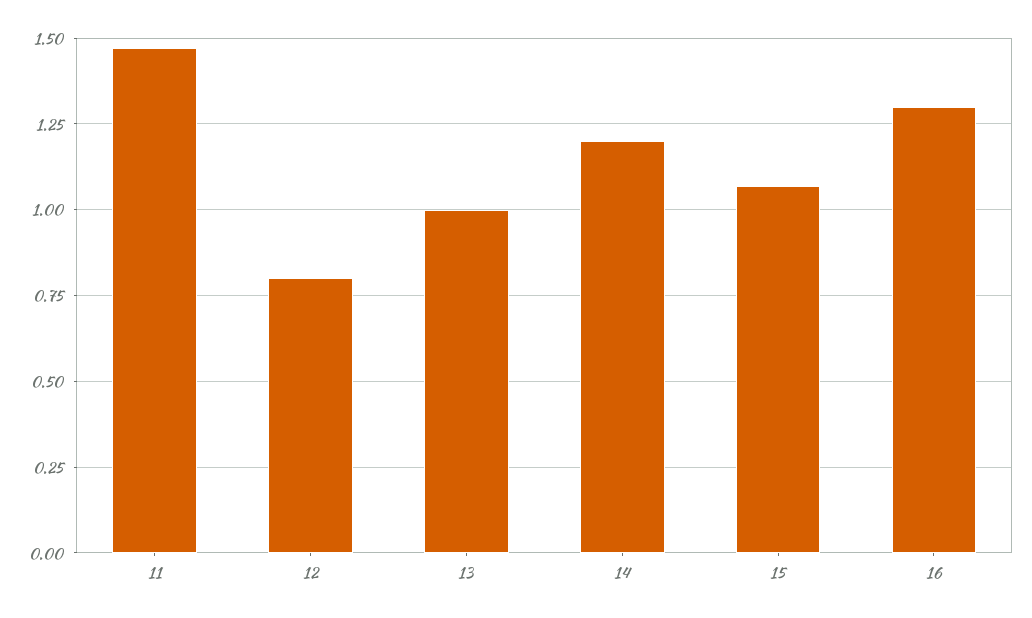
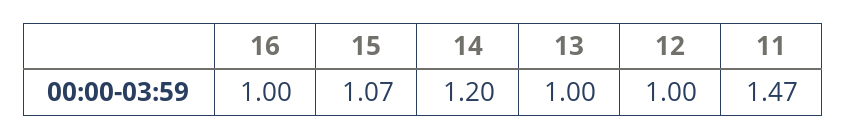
  {
    "11": 1.47,
-   "12": 0.8,
+   "12": 1,
    "13": 1,
    "14": 1.2,
    "15": 1.07,
-   "16": 1.3
+   "16": 1
  }

